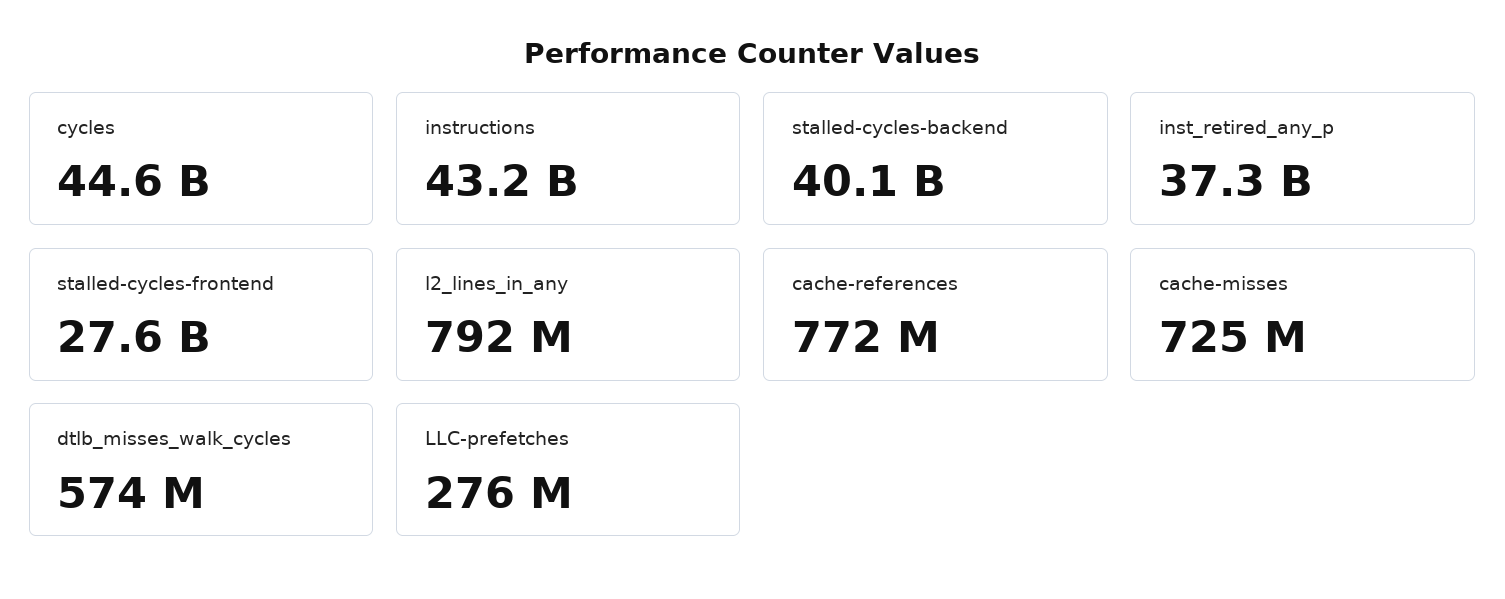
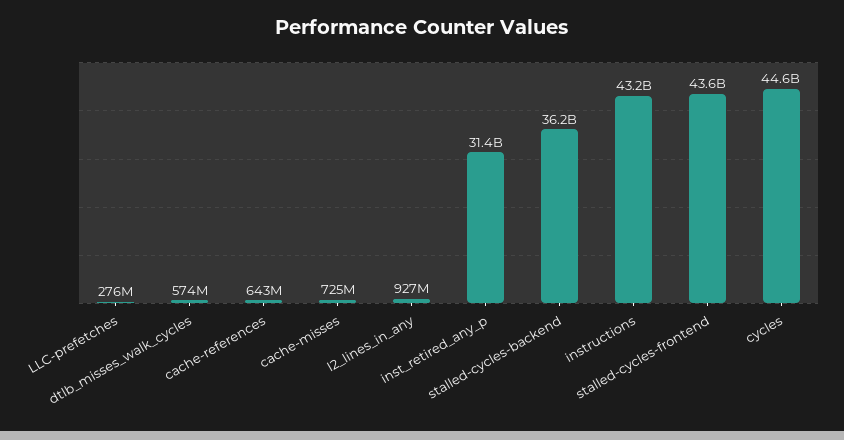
  {
    "cycles": 44600000000,
    "instructions": 43200000000,
-   "stalled-cycles-backend": 40100000000,
+   "stalled-cycles-backend": 36200000000,
-   "inst_retired_any_p": 37300000000,
+   "inst_retired_any_p": 31400000000,
-   "stalled-cycles-frontend": 27600000000,
+   "stalled-cycles-frontend": 43600000000,
-   "l2_lines_in_any": 792000000,
+   "l2_lines_in_any": 927000000,
-   "cache-references": 772000000,
+   "cache-references": 643000000,
    "cache-misses": 725000000,
    "dtlb_misses_walk_cycles": 574000000,
    "LLC-prefetches": 276000000
  }

